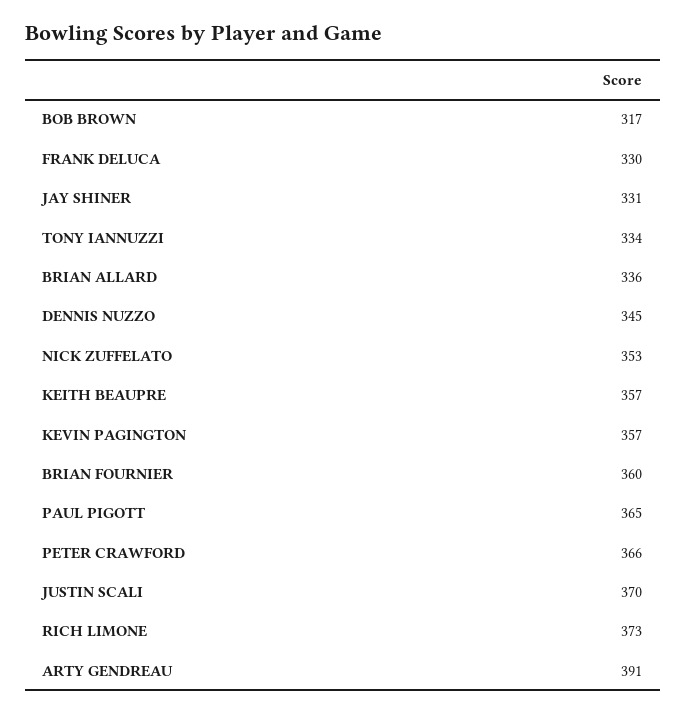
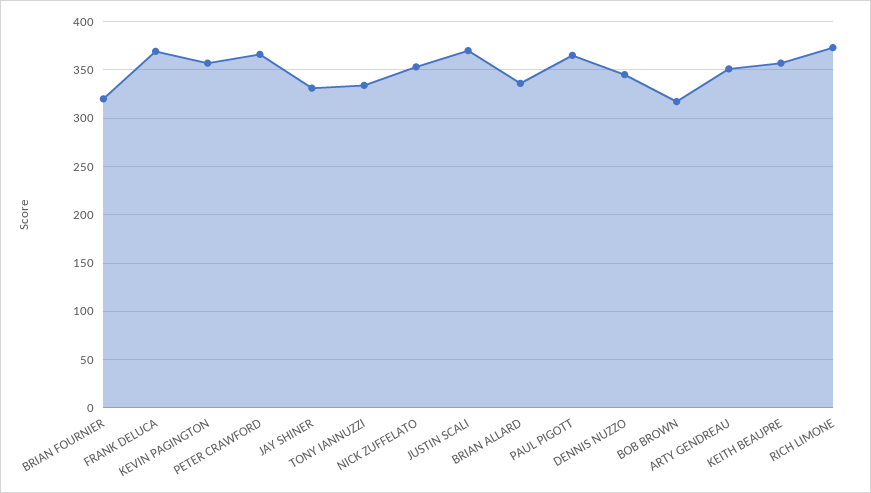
  {
    "BOB BROWN": 317,
-   "FRANK DELUCA": 330,
+   "FRANK DELUCA": 370,
    "JAY SHINER": 331,
    "TONY IANNUZZI": 334,
    "BRIAN ALLARD": 336,
    "DENNIS NUZZO": 345,
    "NICK ZUFFELATO": 353,
    "KEITH BEAUPRE": 357,
    "KEVIN PAGINGTON": 357,
-   "BRIAN FOURNIER": 360,
+   "BRIAN FOURNIER": 320,
    "PAUL PIGOTT": 365,
    "PETER CRAWFORD": 366,
    "JUSTIN SCALI": 370,
    "RICH LIMONE": 373,
-   "ARTY GENDREAU": 391
+   "ARTY GENDREAU": 350
  }

